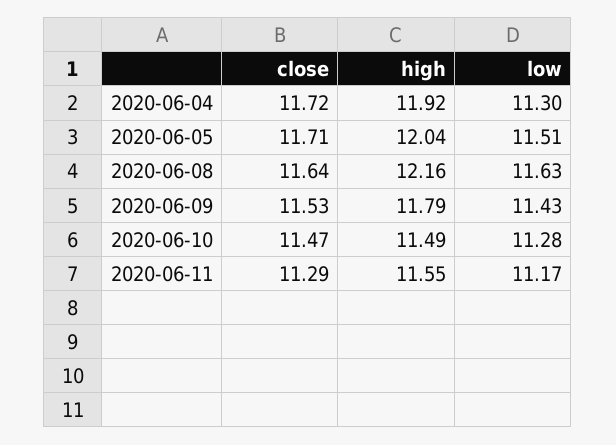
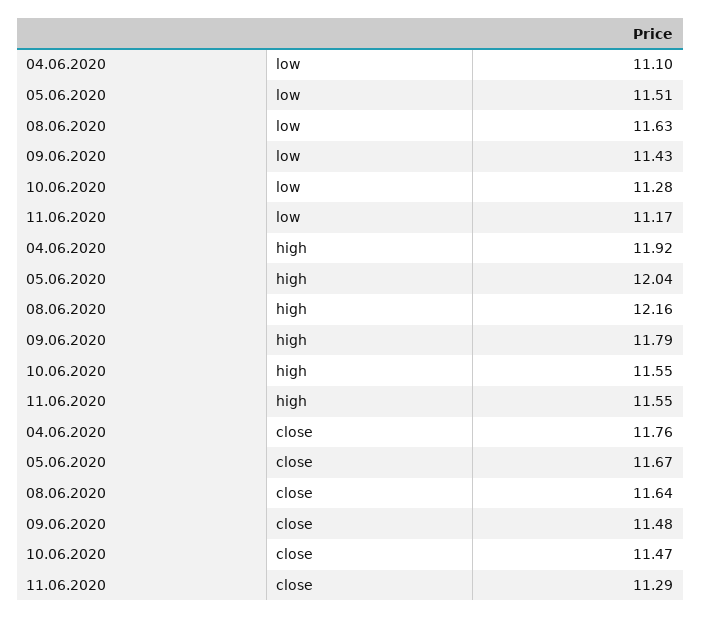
  {
    "close": {
-     "2020-06-04": 11.72,
+     "2020-06-04": 11.76,
-     "2020-06-05": 11.71,
+     "2020-06-05": 11.67,
      "2020-06-08": 11.64,
-     "2020-06-09": 11.53,
+     "2020-06-09": 11.48,
      "2020-06-10": 11.47,
      "2020-06-11": 11.29
    },
    "high": {
      "2020-06-04": 11.92,
      "2020-06-05": 12.04,
      "2020-06-08": 12.16,
      "2020-06-09": 11.79,
-     "2020-06-10": 11.49,
+     "2020-06-10": 11.55,
      "2020-06-11": 11.55
    },
    "low": {
-     "2020-06-04": 11.3,
+     "2020-06-04": 11.1,
      "2020-06-05": 11.51,
      "2020-06-08": 11.63,
      "2020-06-09": 11.43,
      "2020-06-10": 11.28,
      "2020-06-11": 11.17
    }
  }

